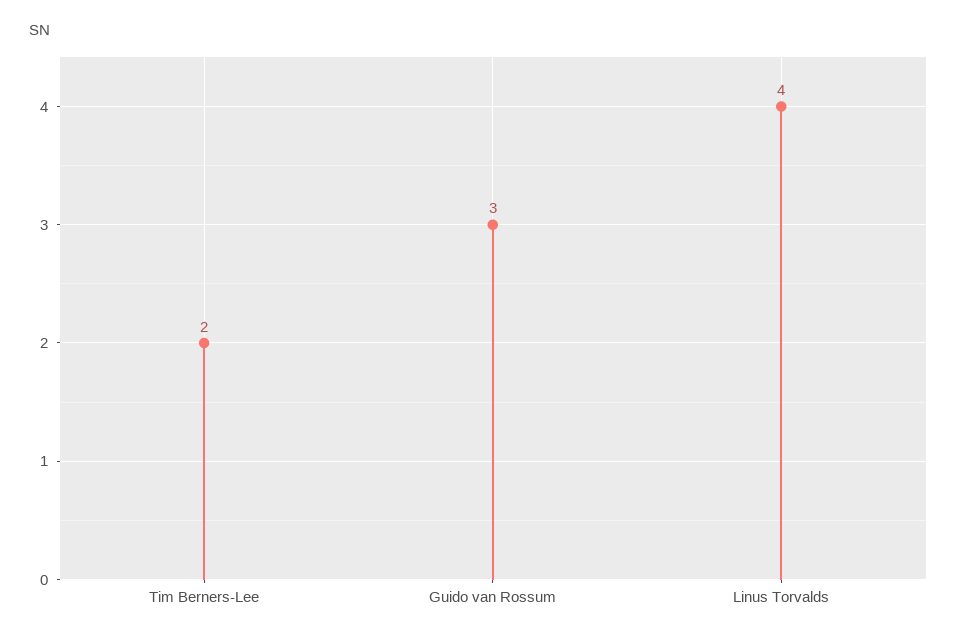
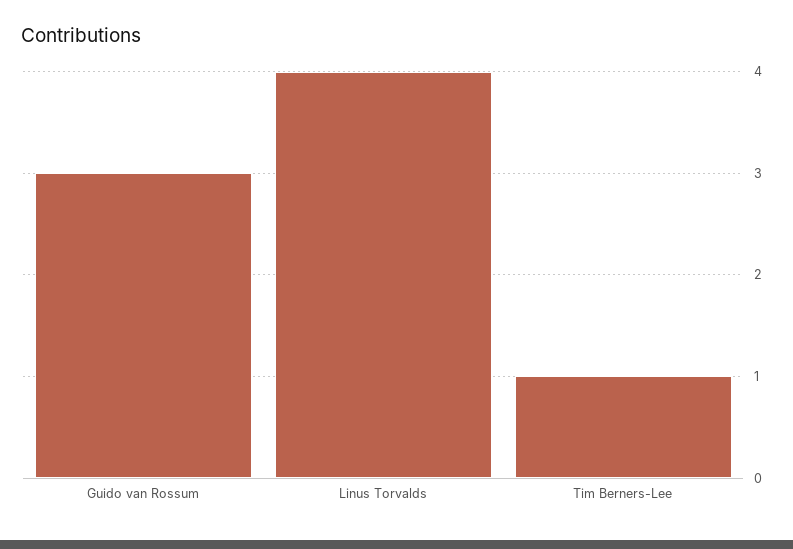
  {
-   "Tim Berners-Lee": 2,
+   "Tim Berners-Lee": 1,
    "Guido van Rossum": 3,
    "Linus Torvalds": 4
  }

